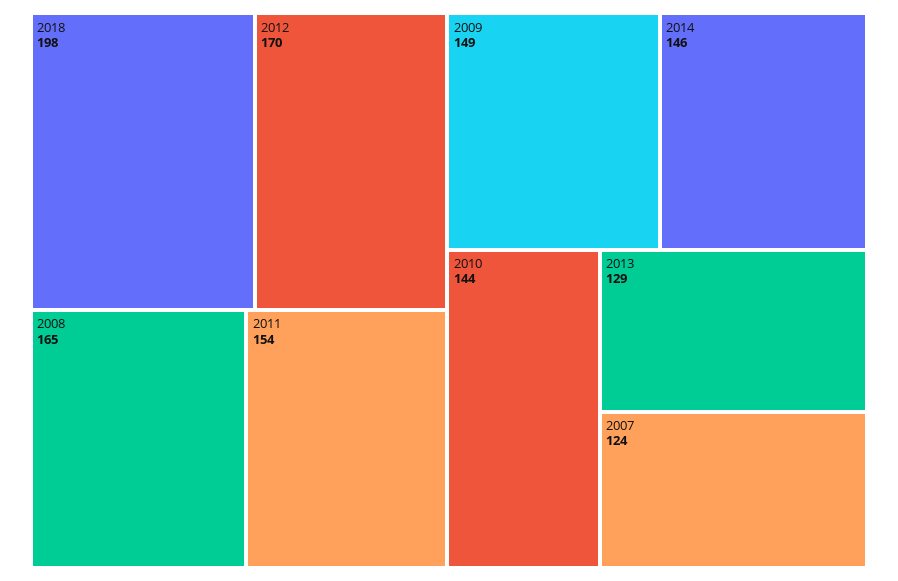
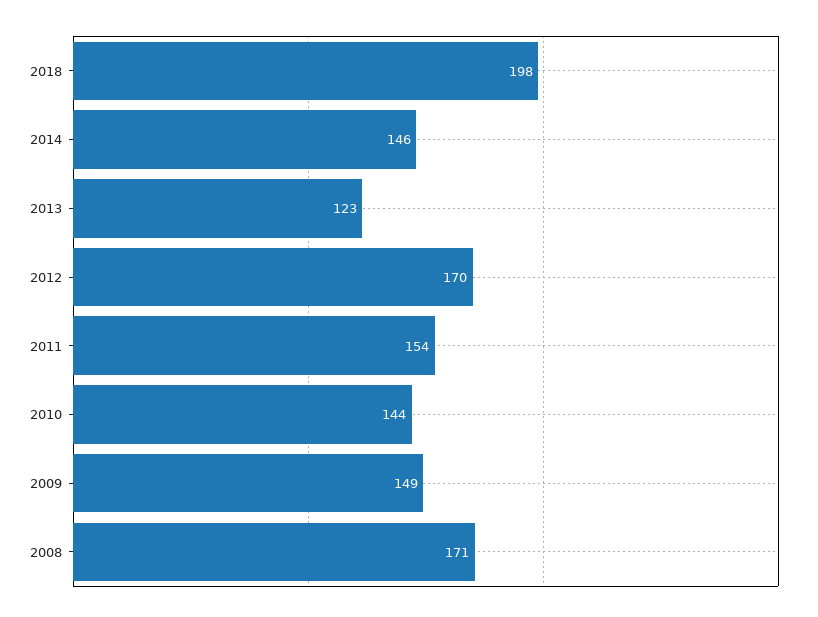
  {
    "2018": 198,
    "2012": 170,
-   "2008": 165,
+   "2008": 171,
    "2011": 154,
    "2009": 149,
    "2014": 146,
    "2010": 144,
-   "2013": 129,
+   "2013": 123
-   "2007": 124
  }

